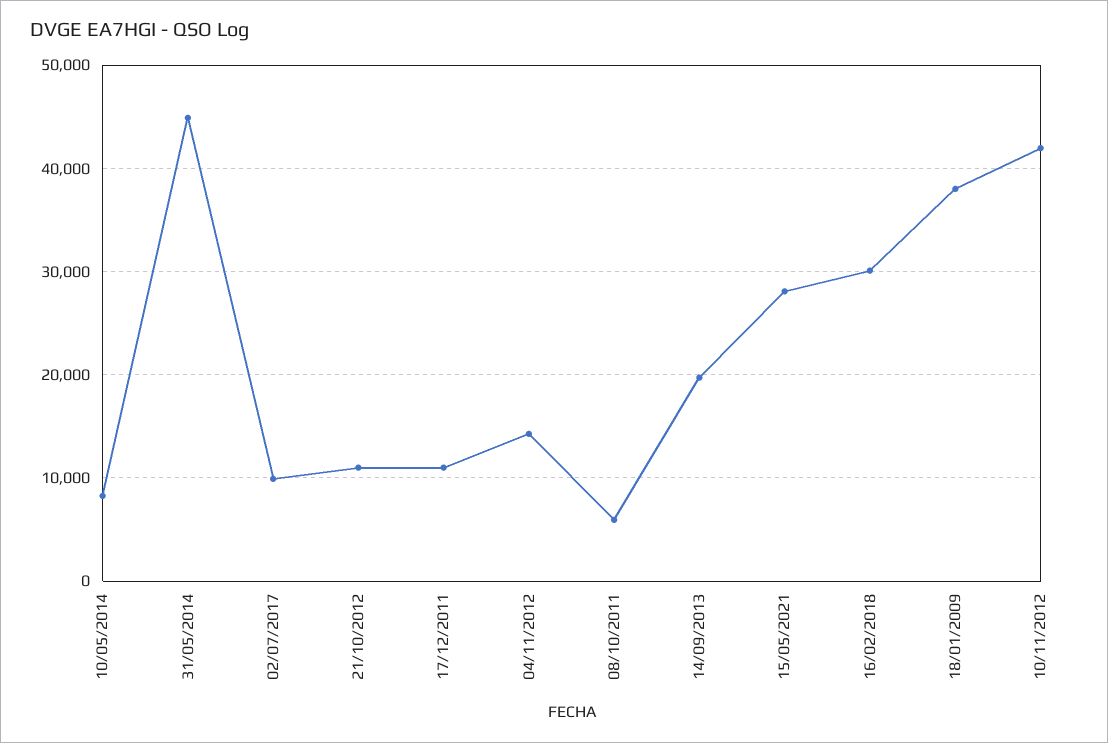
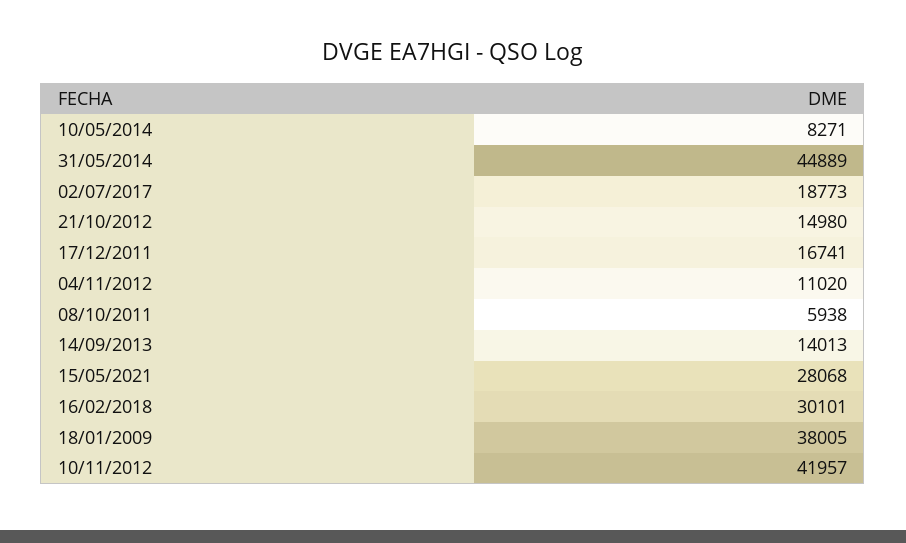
  {
    "10/05/2014": 8271,
    "31/05/2014": 44889,
-   "02/07/2017": 10000,
+   "02/07/2017": 18773,
-   "21/10/2012": 11000,
+   "21/10/2012": 14980,
-   "17/12/2011": 11000,
+   "17/12/2011": 16741,
-   "04/11/2012": 14000,
+   "04/11/2012": 11020,
    "08/10/2011": 5938,
-   "14/09/2013": 20000,
+   "14/09/2013": 14013,
    "15/05/2021": 28068,
    "16/02/2018": 30101,
    "18/01/2009": 38005,
    "10/11/2012": 41957
  }

